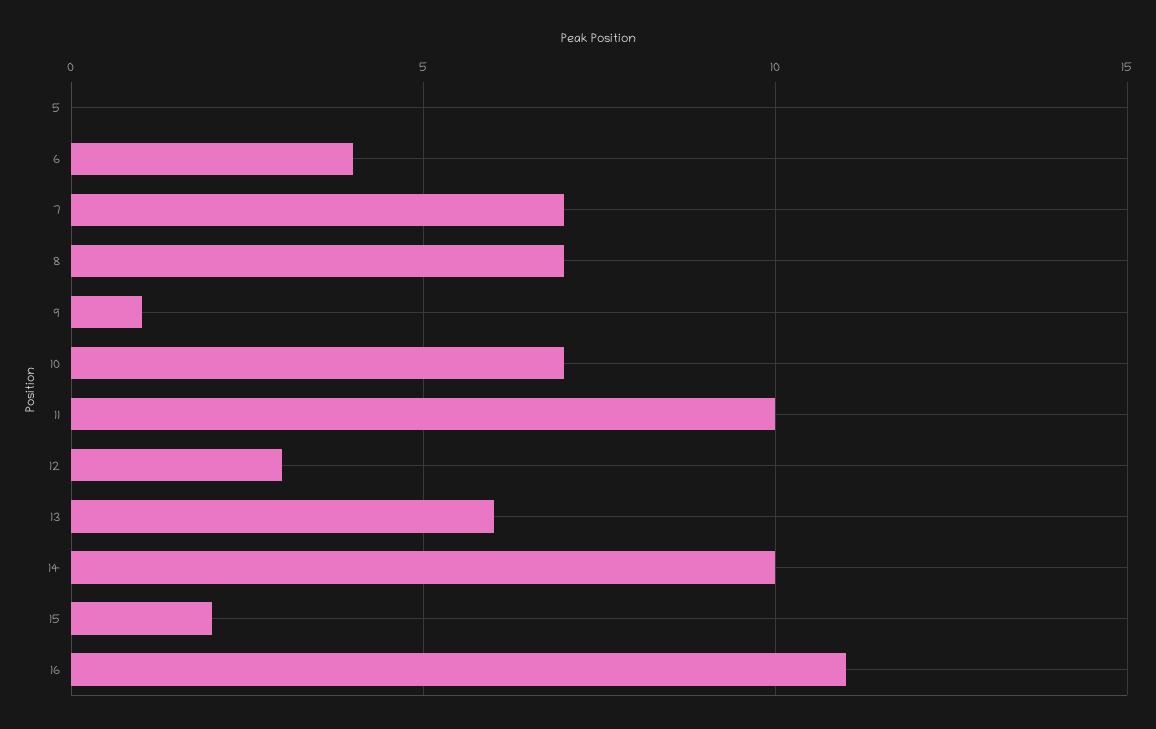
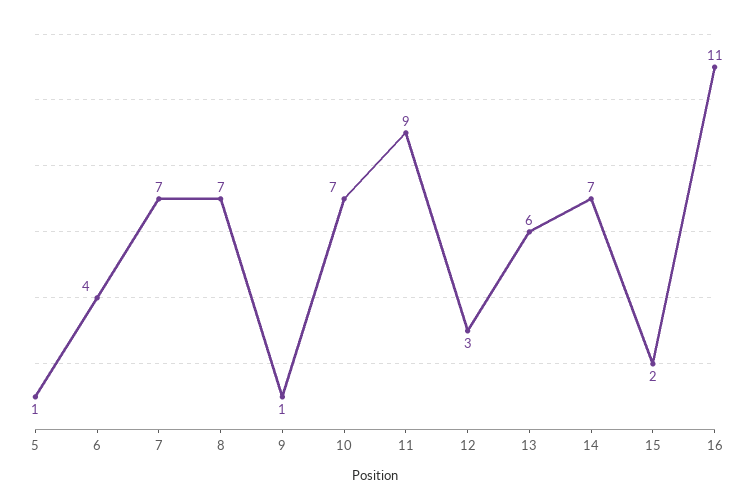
  {
-   "5": 0,
+   "5": 1,
    "6": 4,
    "7": 7,
    "8": 7,
    "9": 1,
    "10": 7,
-   "11": 10,
+   "11": 9,
    "12": 3,
    "13": 6,
-   "14": 10,
+   "14": 7,
    "15": 2,
    "16": 11
  }

